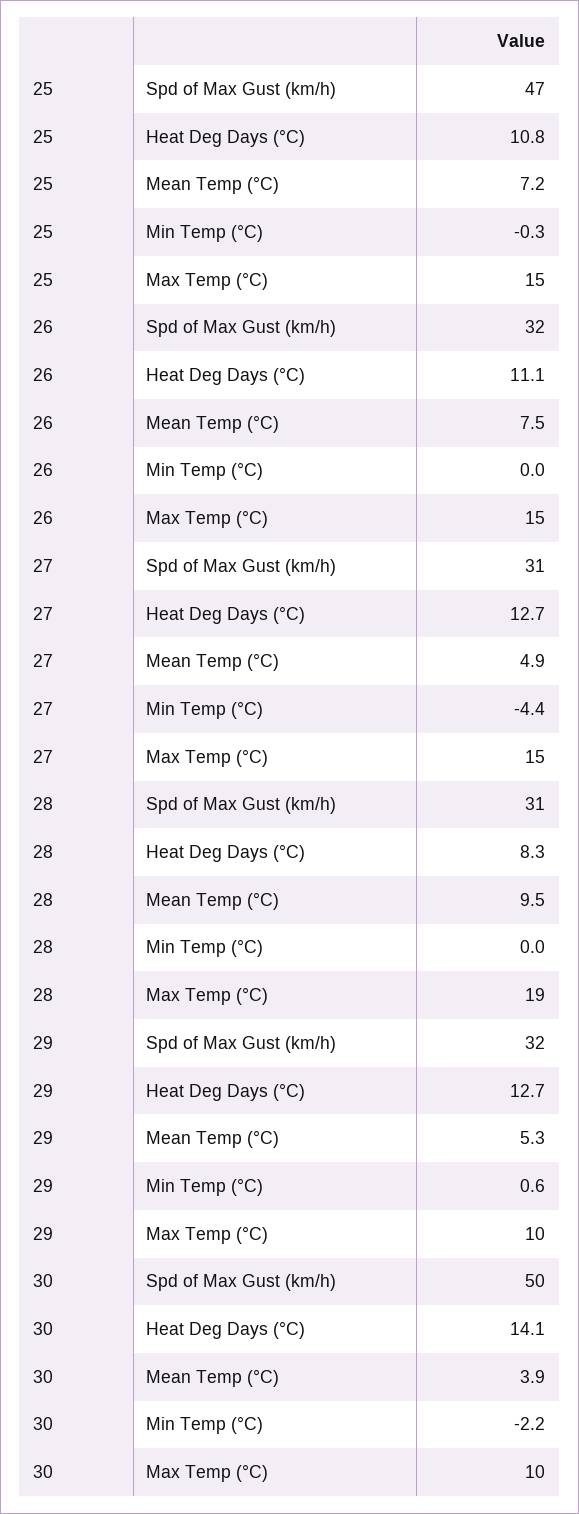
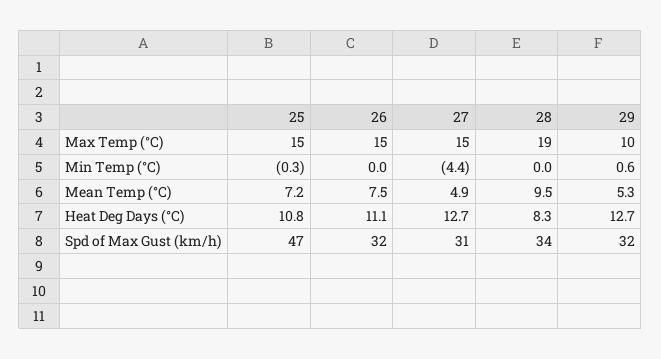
  {
    "25": {
      "Spd of Max Gust (km/h)": 47,
      "Heat Deg Days (°C)": 10.8,
      "Mean Temp (°C)": 7.2,
      "Min Temp (°C)": -0.3,
      "Max Temp (°C)": 15
    },
    "26": {
      "Spd of Max Gust (km/h)": 32,
      "Heat Deg Days (°C)": 11.1,
      "Mean Temp (°C)": 7.5,
      "Min Temp (°C)": 0,
      "Max Temp (°C)": 15
    },
    "27": {
      "Spd of Max Gust (km/h)": 31,
      "Heat Deg Days (°C)": 12.7,
      "Mean Temp (°C)": 4.9,
      "Min Temp (°C)": -4.4,
      "Max Temp (°C)": 15
    },
    "28": {
-     "Spd of Max Gust (km/h)": 31,
+     "Spd of Max Gust (km/h)": 34,
      "Heat Deg Days (°C)": 8.3,
      "Mean Temp (°C)": 9.5,
      "Min Temp (°C)": 0,
      "Max Temp (°C)": 19
    },
    "29": {
      "Spd of Max Gust (km/h)": 32,
      "Heat Deg Days (°C)": 12.7,
      "Mean Temp (°C)": 5.3,
      "Min Temp (°C)": 0.6,
      "Max Temp (°C)": 10
-   },
+   }
-   "30": {
-     "Spd of Max Gust (km/h)": 50,
-     "Heat Deg Days (°C)": 14.1,
-     "Mean Temp (°C)": 3.9,
-     "Min Temp (°C)": -2.2,
-     "Max Temp (°C)": 10
-   }
  }

